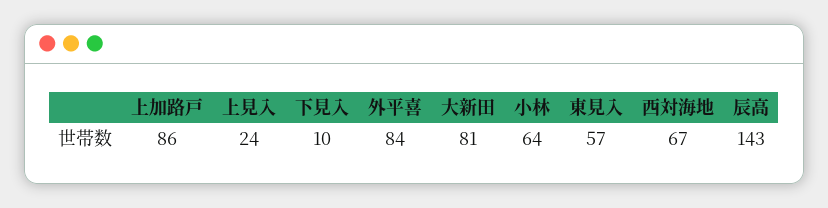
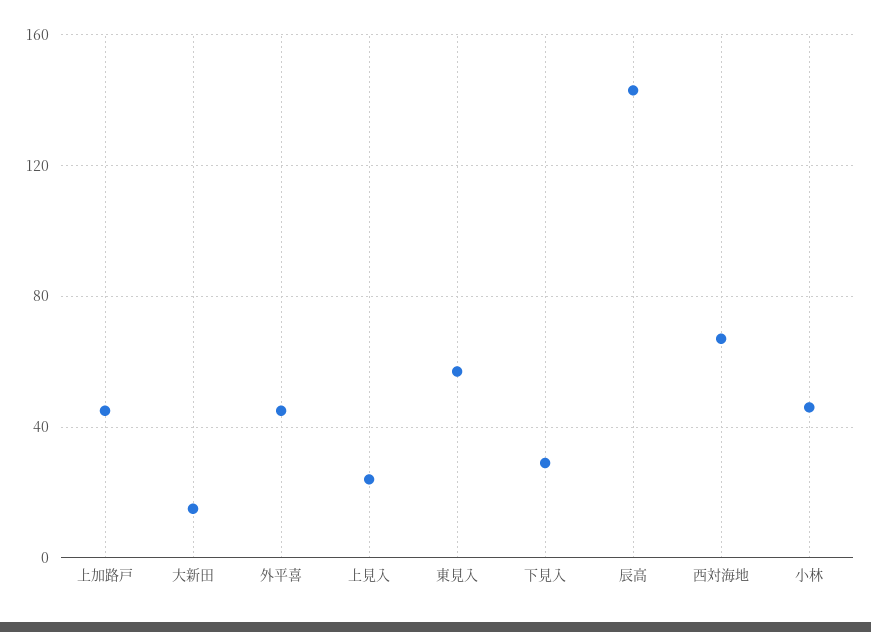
  {
-   "上加路戸": 86,
+   "上加路戸": 45,
    "上見入": 24,
-   "下見入": 10,
+   "下見入": 30,
-   "外平喜": 84,
+   "外平喜": 45,
-   "大新田": 81,
+   "大新田": 15,
-   "小林": 64,
+   "小林": 45,
    "東見入": 57,
    "西対海地": 67,
    "辰高": 143
  }

